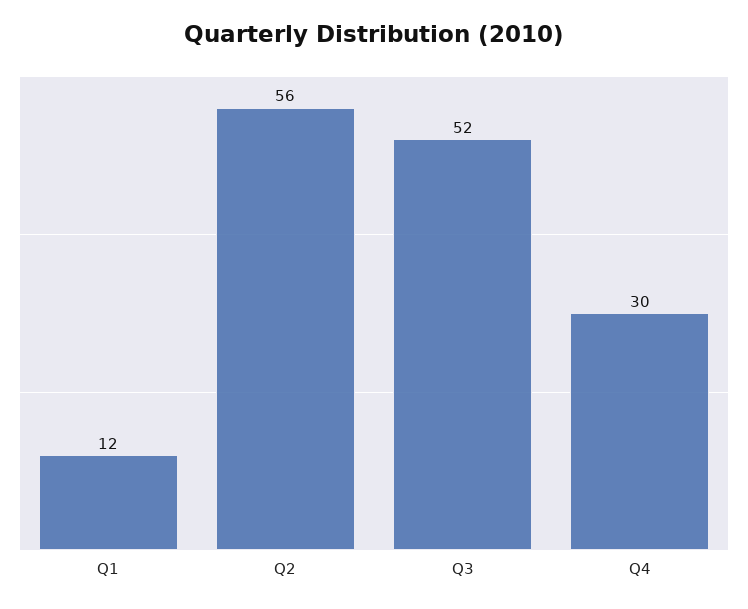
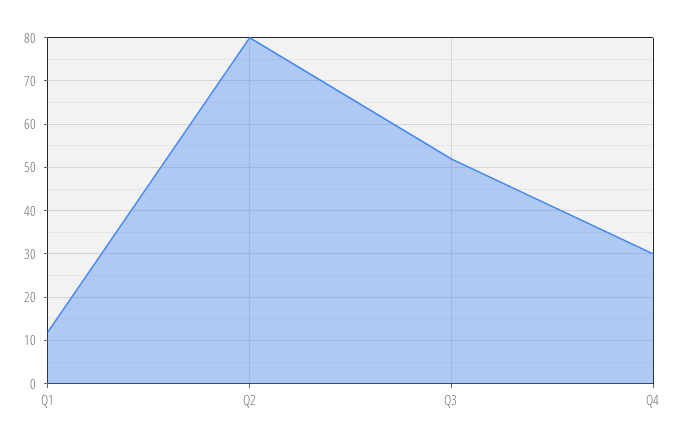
  {
    "Q1": 12,
-   "Q2": 56,
+   "Q2": 80,
    "Q3": 52,
    "Q4": 30
  }

